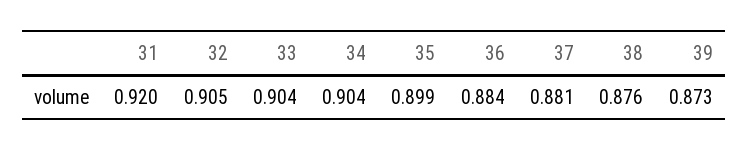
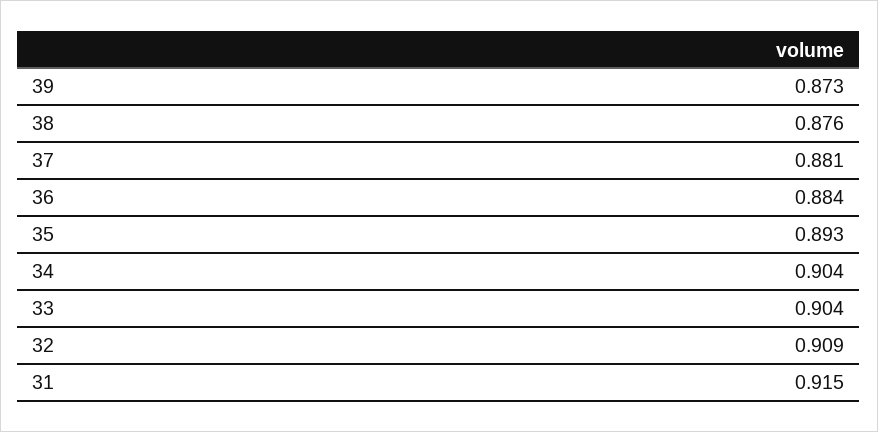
  {
-   "31": 0.92,
+   "31": 0.915,
-   "32": 0.905,
+   "32": 0.909,
    "33": 0.904,
    "34": 0.904,
-   "35": 0.899,
+   "35": 0.893,
    "36": 0.884,
    "37": 0.881,
    "38": 0.876,
    "39": 0.873
  }

